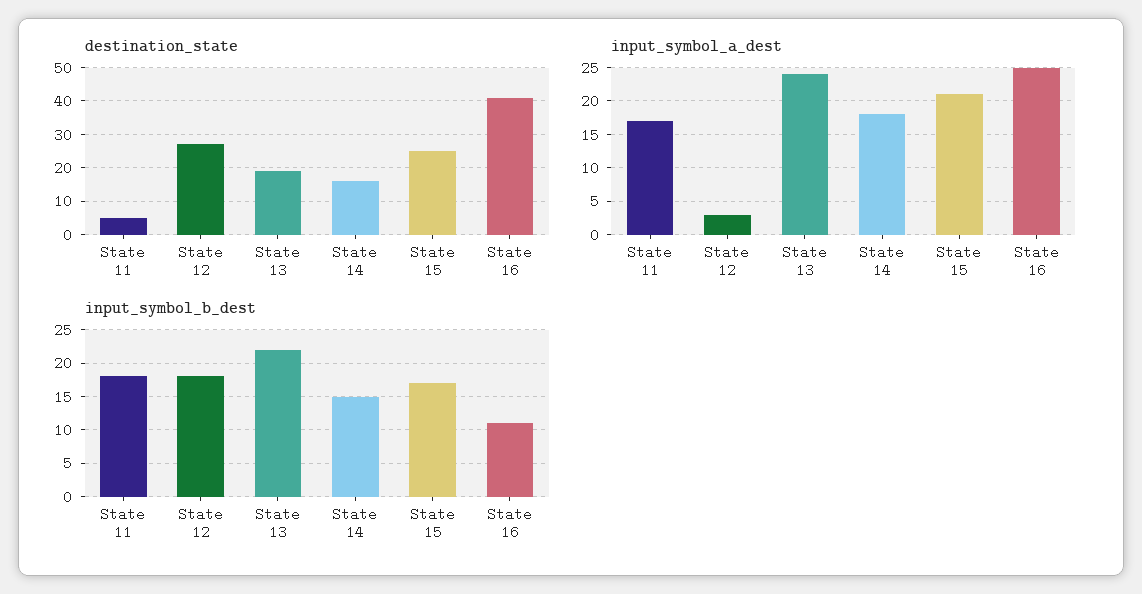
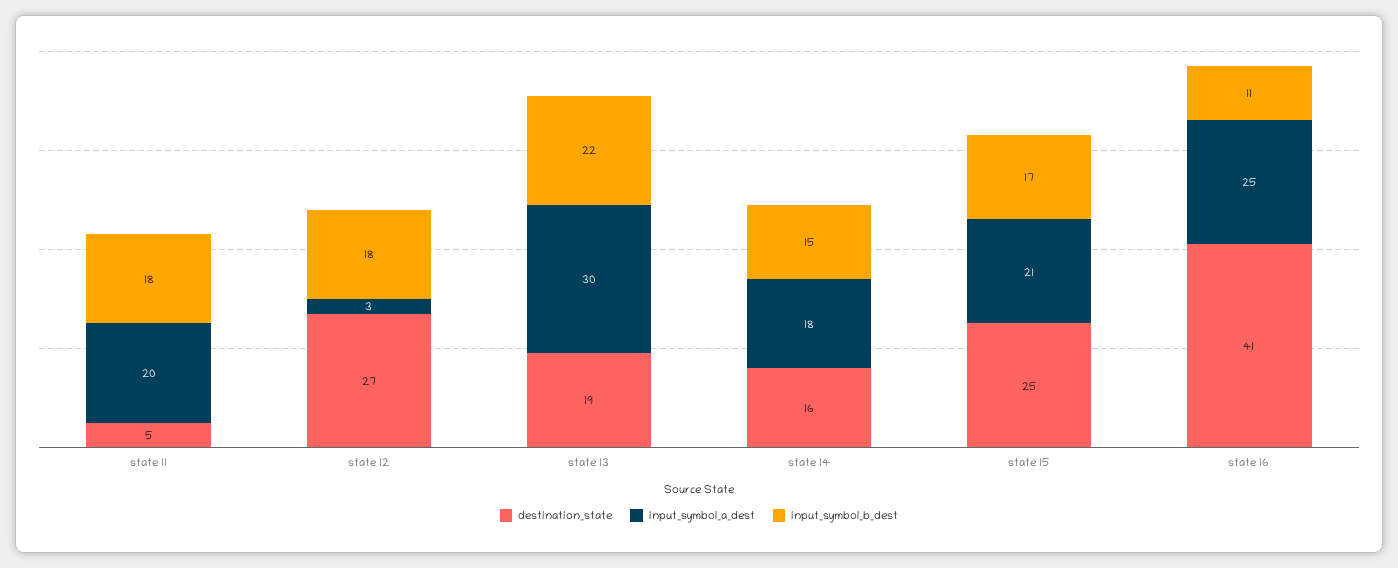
  {
    "destination_state": {
      "State 11": 5,
      "State 12": 27,
      "State 13": 19,
      "State 14": 16,
      "State 15": 25,
      "State 16": 41
    },
    "input_symbol_a_dest": {
-     "State 11": 17,
+     "State 11": 20,
      "State 12": 3,
-     "State 13": 24,
+     "State 13": 30,
      "State 14": 18,
      "State 15": 21,
      "State 16": 25
    },
    "input_symbol_b_dest": {
      "State 11": 18,
      "State 12": 18,
      "State 13": 22,
      "State 14": 15,
      "State 15": 17,
      "State 16": 11
    }
  }

